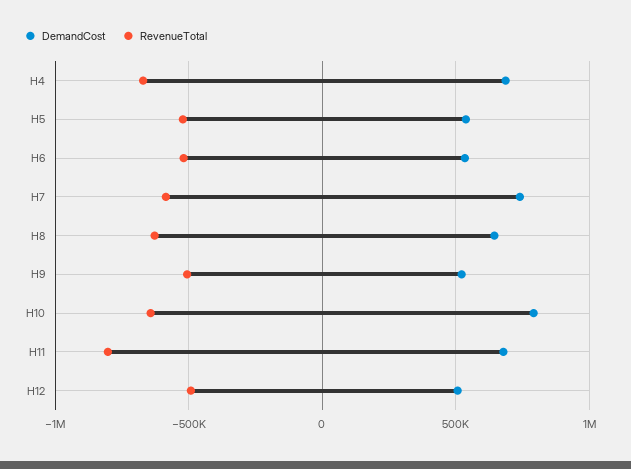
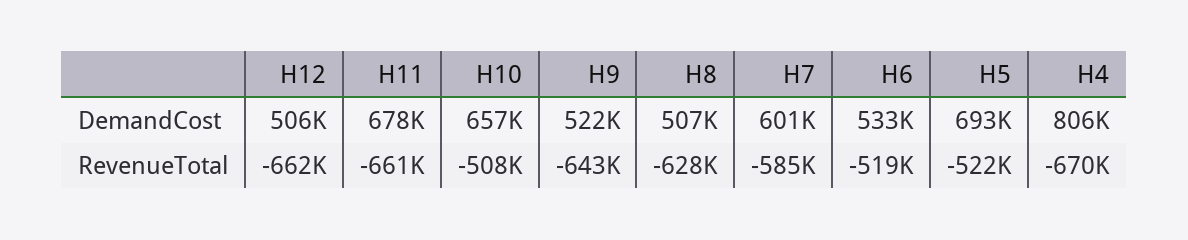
  {
    "DemandCost": {
-     "H4": 700000,
+     "H4": 806000,
-     "H5": 550000,
+     "H5": 693000,
      "H6": 533000,
-     "H7": 750000,
+     "H7": 601000,
-     "H8": 650000,
+     "H8": 507000,
      "H9": 522000,
-     "H10": 800000,
+     "H10": 657000,
      "H11": 678000,
      "H12": 506000
    },
    "RevenueTotal": {
      "H4": -670000,
      "H5": -522000,
      "H6": -519000,
      "H7": -585000,
      "H8": -628000,
-     "H9": -500000,
+     "H9": -643000,
-     "H10": -650000,
+     "H10": -508000,
-     "H11": -800000,
+     "H11": -661000,
-     "H12": -500000
+     "H12": -662000
    }
  }

